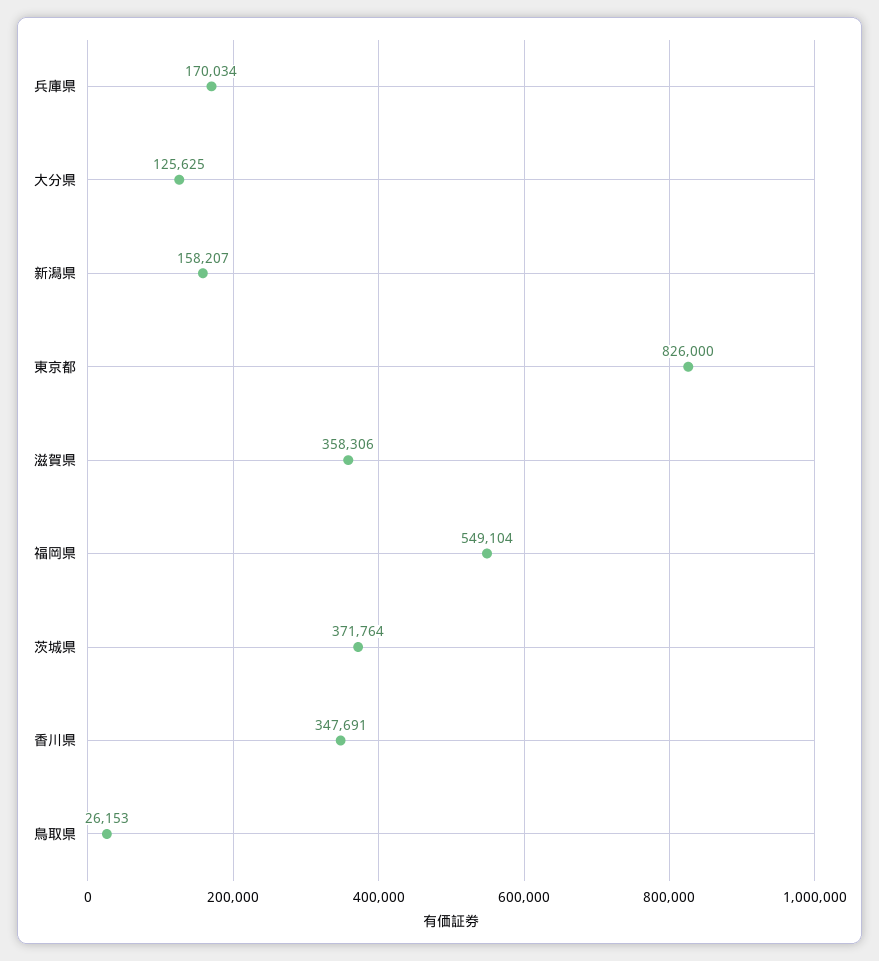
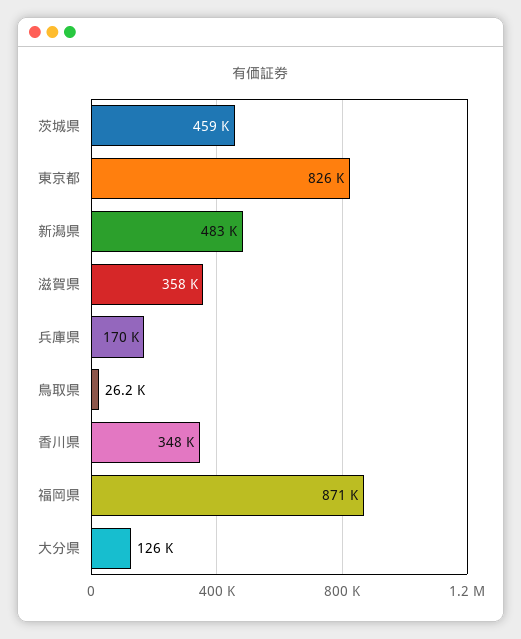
  {
    "兵庫県": 170034,
    "大分県": 125625,
-   "新潟県": 158207,
+   "新潟県": 483000,
    "東京都": 826000,
    "滋賀県": 358306,
-   "福岡県": 549104,
+   "福岡県": 871000,
-   "茨城県": 371764,
+   "茨城県": 459000,
    "香川県": 347691,
    "鳥取県": 26153
  }

